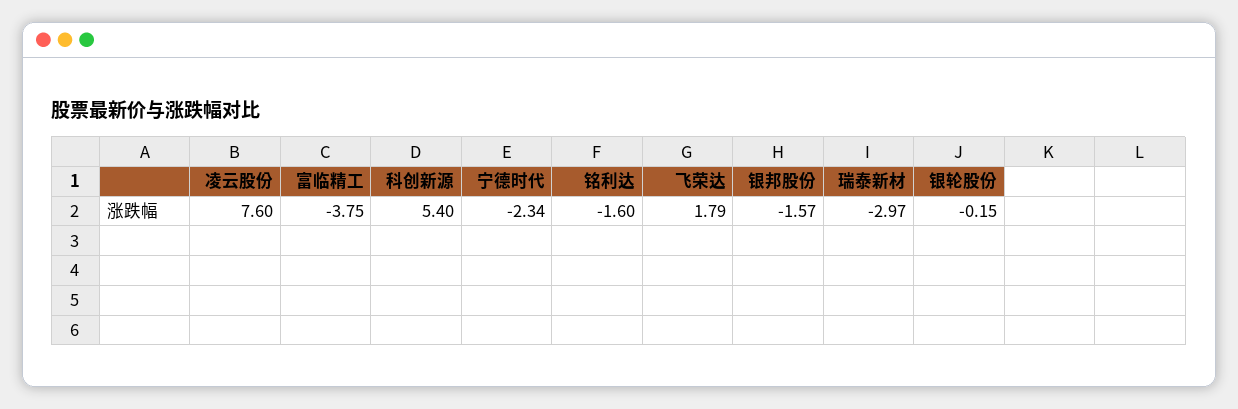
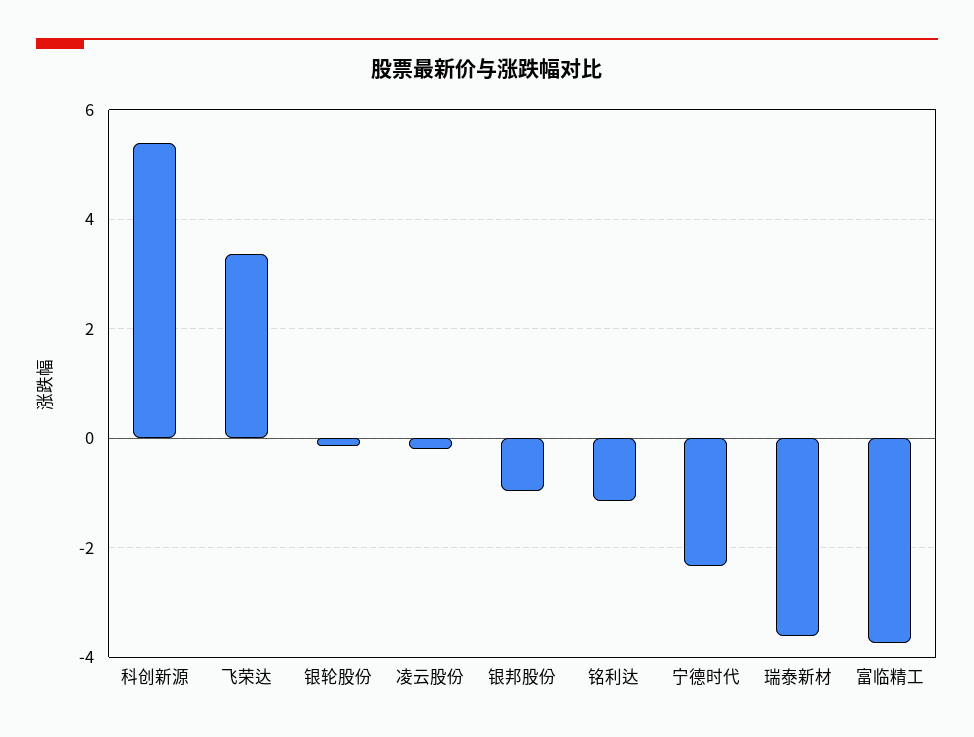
  {
-   "凌云股份": 7.6,
+   "凌云股份": -0.2,
    "富临精工": -3.75,
    "科创新源": 5.4,
    "宁德时代": -2.34,
-   "铭利达": -1.6,
+   "铭利达": -1.2,
-   "飞荣达": 1.79,
+   "飞荣达": 3.4,
-   "银邦股份": -1.57,
+   "银邦股份": -1,
-   "瑞泰新材": -2.97,
+   "瑞泰新材": -3.6,
    "银轮股份": -0.15
  }

